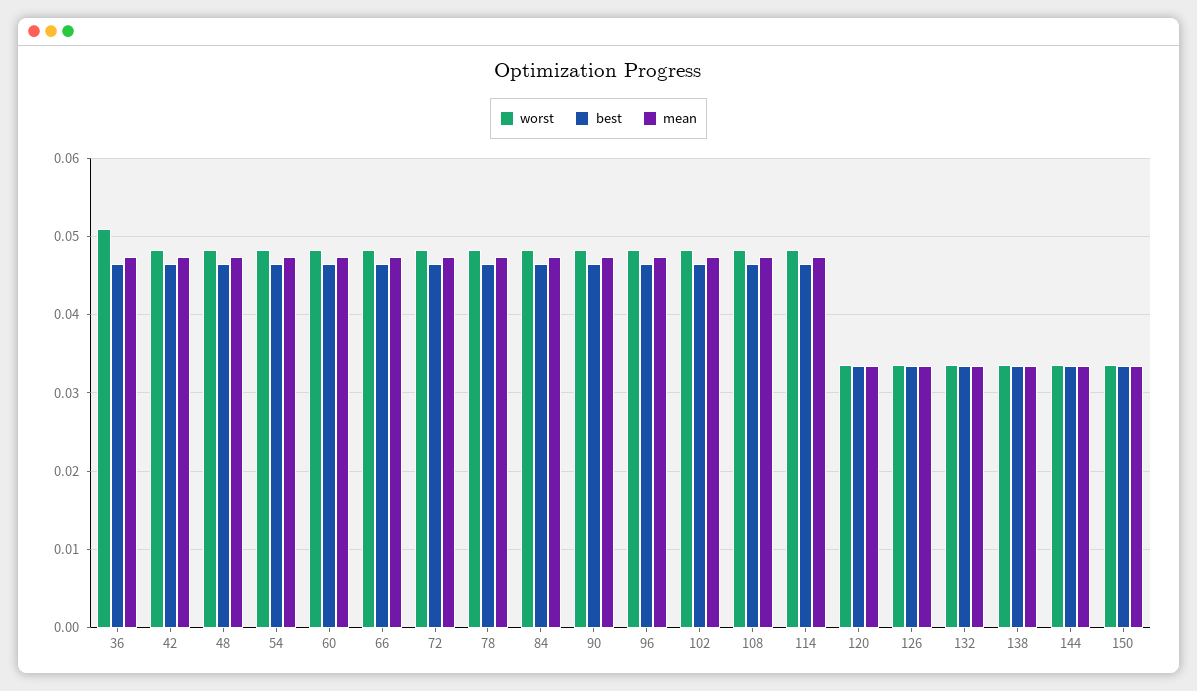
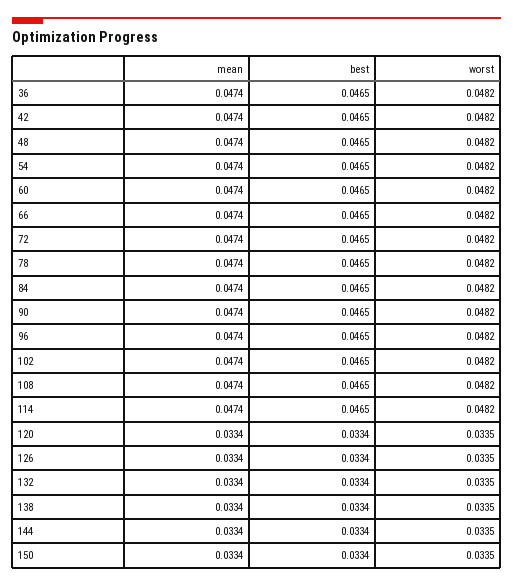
  {
    "worst": {
-     "36": 0.051,
+     "36": 0.0482,
      "42": 0.0482,
      "48": 0.0482,
      "54": 0.0482,
      "60": 0.0482,
      "66": 0.0482,
      "72": 0.0482,
      "78": 0.0482,
      "84": 0.0482,
      "90": 0.0482,
      "96": 0.0482,
      "102": 0.0482,
      "108": 0.0482,
      "114": 0.0482,
      "120": 0.0335,
      "126": 0.0335,
      "132": 0.0335,
      "138": 0.0335,
      "144": 0.0335,
      "150": 0.0335
    },
    "best": {
      "36": 0.0465,
      "42": 0.0465,
      "48": 0.0465,
      "54": 0.0465,
      "60": 0.0465,
      "66": 0.0465,
      "72": 0.0465,
      "78": 0.0465,
      "84": 0.0465,
      "90": 0.0465,
      "96": 0.0465,
      "102": 0.0465,
      "108": 0.0465,
      "114": 0.0465,
      "120": 0.0334,
      "126": 0.0334,
      "132": 0.0334,
      "138": 0.0334,
      "144": 0.0334,
      "150": 0.0334
    },
    "mean": {
      "36": 0.0474,
      "42": 0.0474,
      "48": 0.0474,
      "54": 0.0474,
      "60": 0.0474,
      "66": 0.0474,
      "72": 0.0474,
      "78": 0.0474,
      "84": 0.0474,
      "90": 0.0474,
      "96": 0.0474,
      "102": 0.0474,
      "108": 0.0474,
      "114": 0.0474,
      "120": 0.0334,
      "126": 0.0334,
      "132": 0.0334,
      "138": 0.0334,
      "144": 0.0334,
      "150": 0.0334
    }
  }

